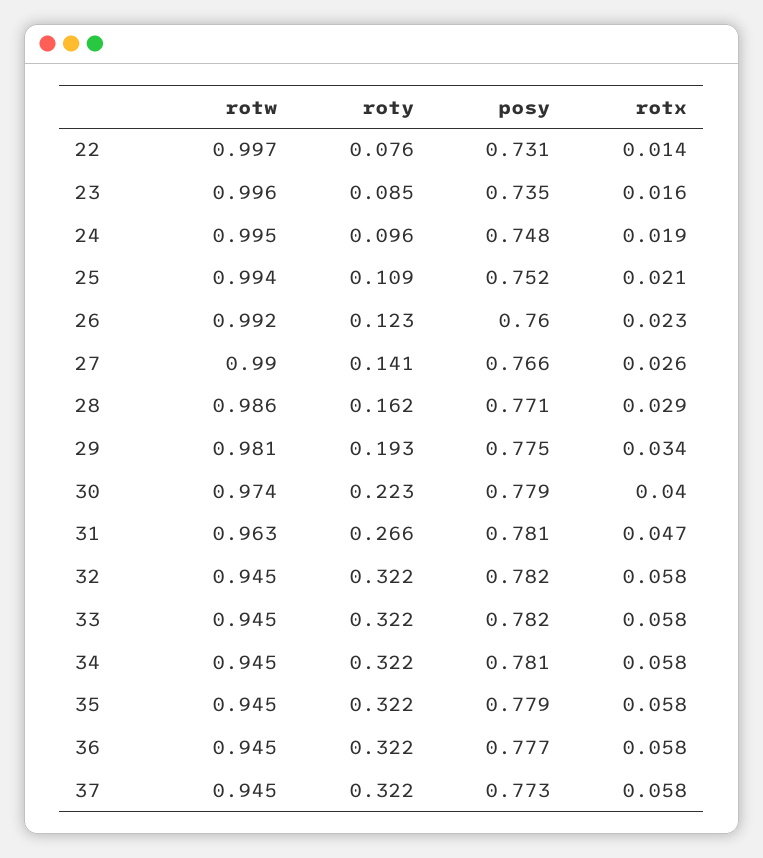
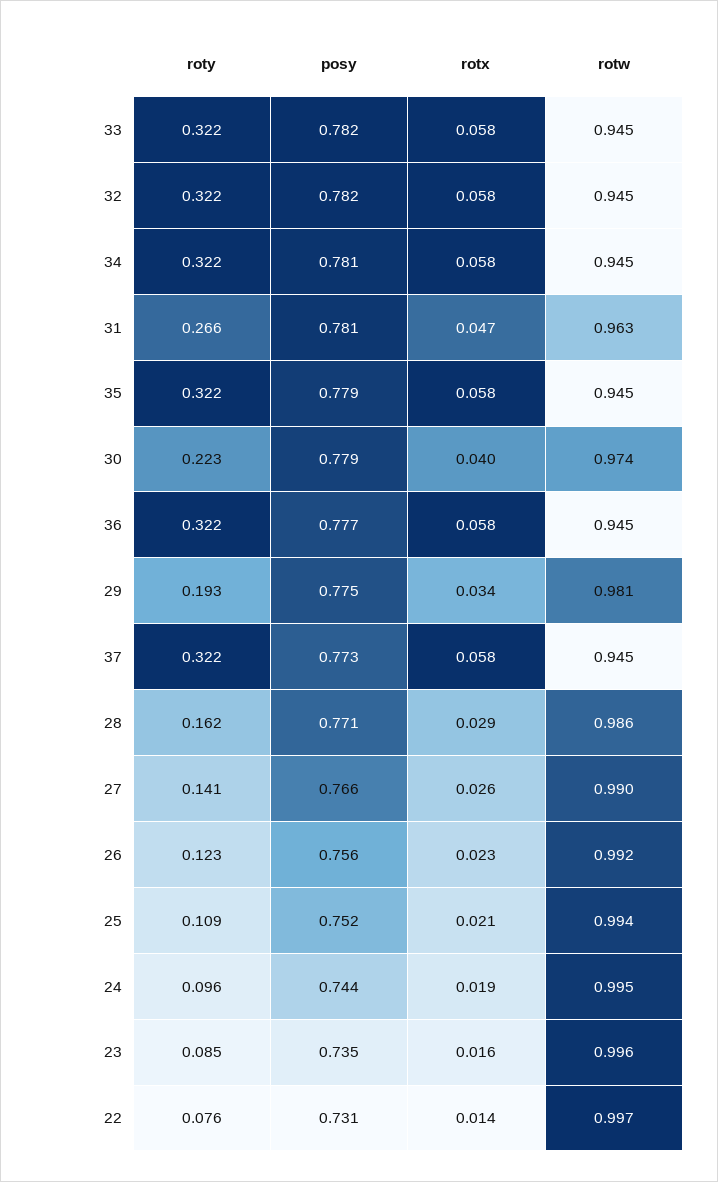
  {
    "rotw": {
      "22": 0.997,
      "23": 0.996,
      "24": 0.995,
      "25": 0.994,
      "26": 0.992,
      "27": 0.99,
      "28": 0.986,
      "29": 0.981,
      "30": 0.974,
      "31": 0.963,
      "32": 0.945,
      "33": 0.945,
      "34": 0.945,
      "35": 0.945,
      "36": 0.945,
      "37": 0.945
    },
    "roty": {
      "22": 0.076,
      "23": 0.085,
      "24": 0.096,
      "25": 0.109,
      "26": 0.123,
      "27": 0.141,
      "28": 0.162,
      "29": 0.193,
      "30": 0.223,
      "31": 0.266,
      "32": 0.322,
      "33": 0.322,
      "34": 0.322,
      "35": 0.322,
      "36": 0.322,
      "37": 0.322
    },
    "posy": {
      "22": 0.731,
      "23": 0.735,
-     "24": 0.748,
+     "24": 0.744,
      "25": 0.752,
-     "26": 0.76,
+     "26": 0.756,
      "27": 0.766,
      "28": 0.771,
      "29": 0.775,
      "30": 0.779,
      "31": 0.781,
      "32": 0.782,
      "33": 0.782,
      "34": 0.781,
      "35": 0.779,
      "36": 0.777,
      "37": 0.773
    },
    "rotx": {
      "22": 0.014,
      "23": 0.016,
      "24": 0.019,
      "25": 0.021,
      "26": 0.023,
      "27": 0.026,
      "28": 0.029,
      "29": 0.034,
      "30": 0.04,
      "31": 0.047,
      "32": 0.058,
      "33": 0.058,
      "34": 0.058,
      "35": 0.058,
      "36": 0.058,
      "37": 0.058
    }
  }

